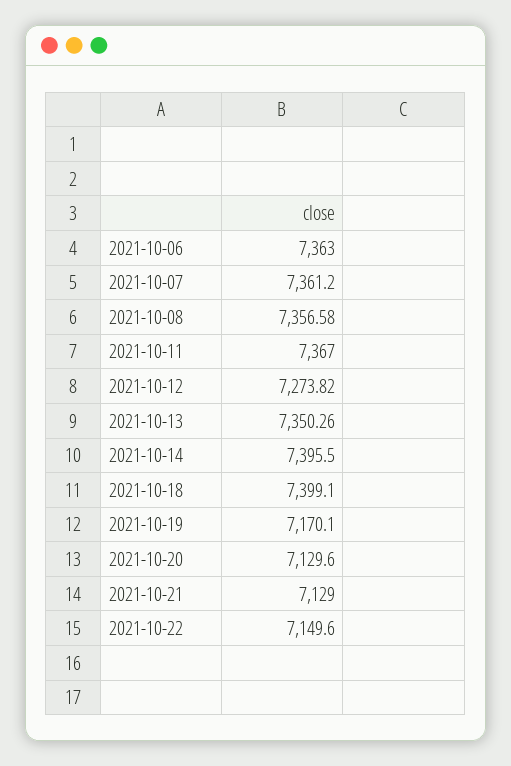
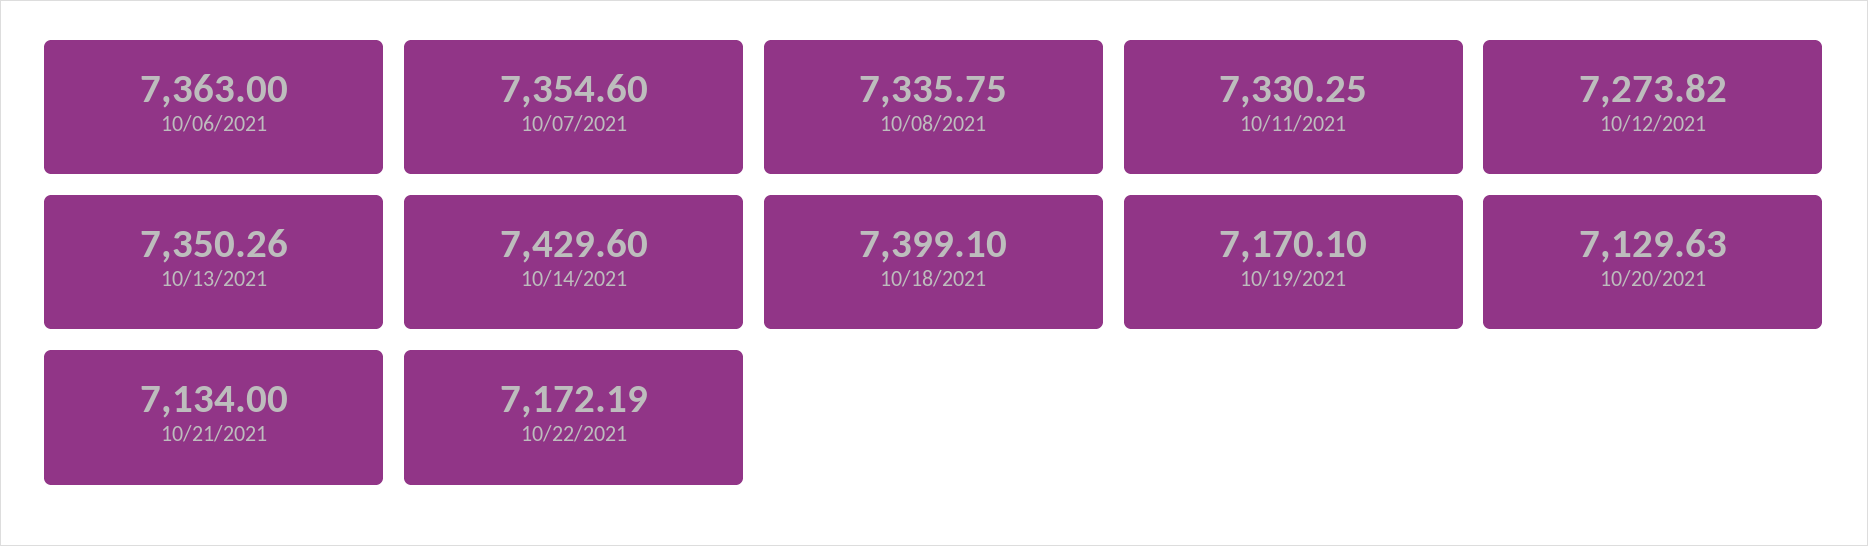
  {
    "2021-10-06": 7363,
-   "2021-10-07": 7361.2,
+   "2021-10-07": 7354.6,
-   "2021-10-08": 7356.58,
+   "2021-10-08": 7335.75,
-   "2021-10-11": 7367,
+   "2021-10-11": 7330.25,
    "2021-10-12": 7273.82,
    "2021-10-13": 7350.26,
-   "2021-10-14": 7395.5,
+   "2021-10-14": 7429.6,
    "2021-10-18": 7399.1,
    "2021-10-19": 7170.1,
-   "2021-10-20": 7129.6,
+   "2021-10-20": 7129.63,
-   "2021-10-21": 7129,
+   "2021-10-21": 7134,
-   "2021-10-22": 7149.6
+   "2021-10-22": 7172.19
  }

